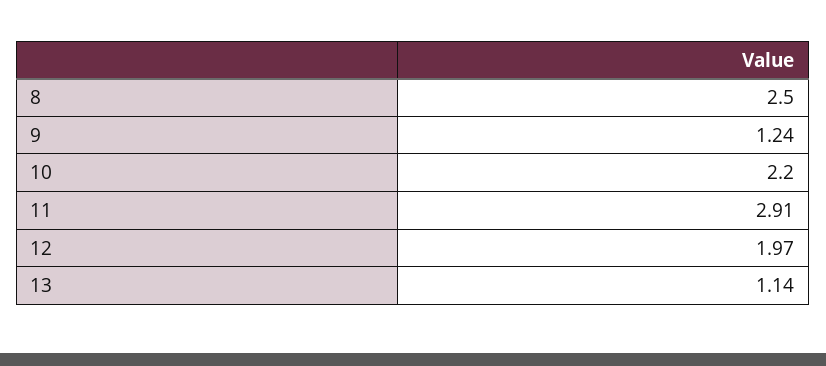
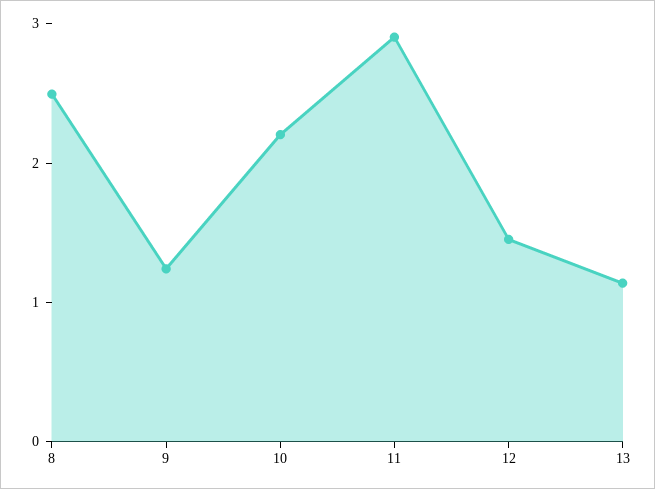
  {
    "8": 2.5,
    "9": 1.24,
    "10": 2.2,
    "11": 2.91,
-   "12": 1.97,
+   "12": 1.4,
    "13": 1.14
  }

